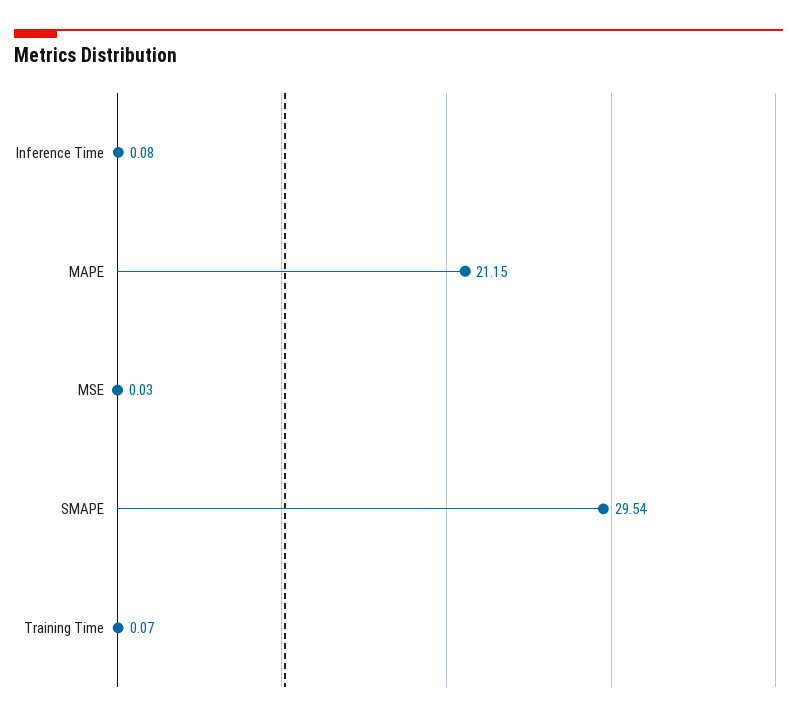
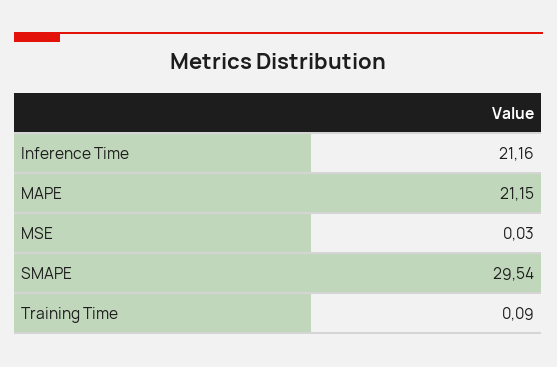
  {
-   "Inference Time": 0.08,
+   "Inference Time": 21.16,
    "MAPE": 21.15,
    "MSE": 0.03,
    "SMAPE": 29.54,
-   "Training Time": 0.07
+   "Training Time": 0.09
  }

